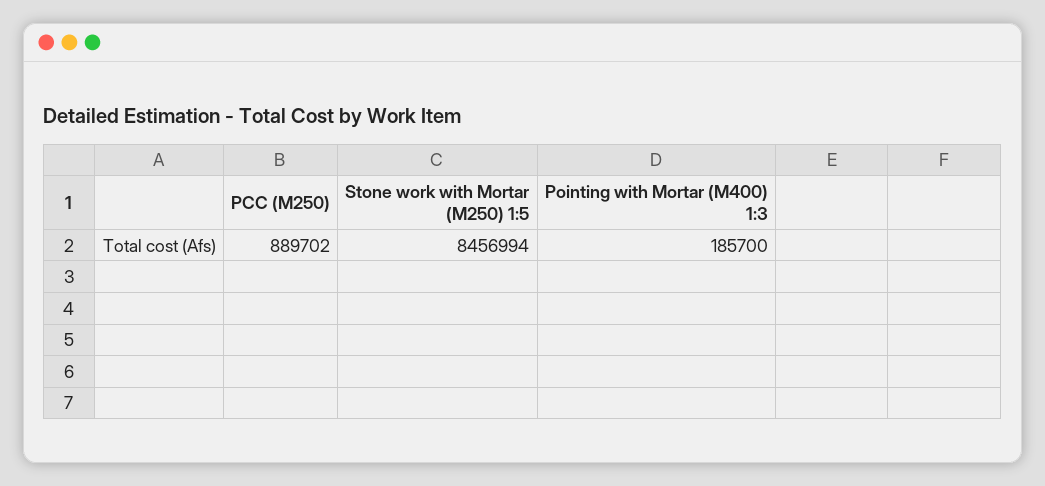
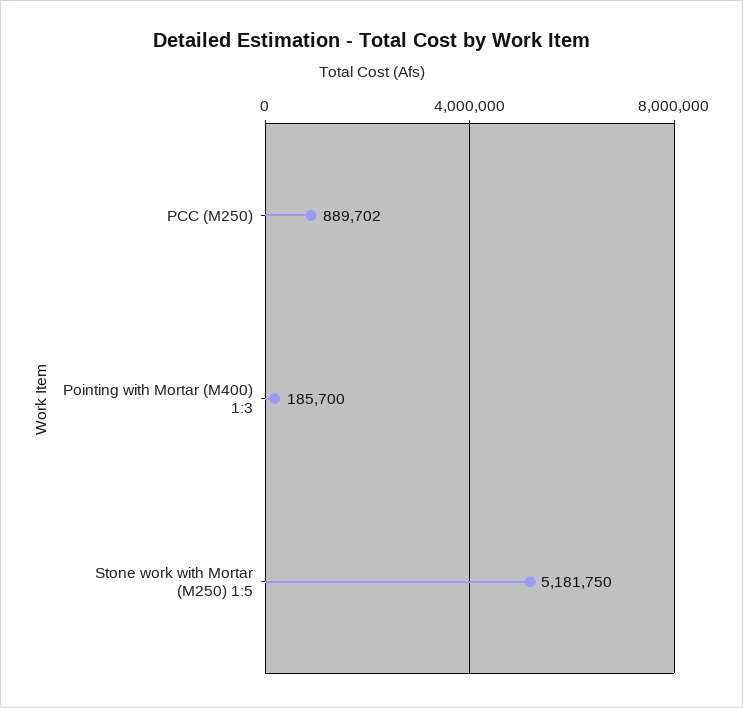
  {
    "PCC (M250)": 889702,
-   "Stone work with Mortar (M250) 1:5": 8456994,
+   "Stone work with Mortar (M250) 1:5": 5181750,
    "Pointing with Mortar (M400) 1:3": 185700
  }

